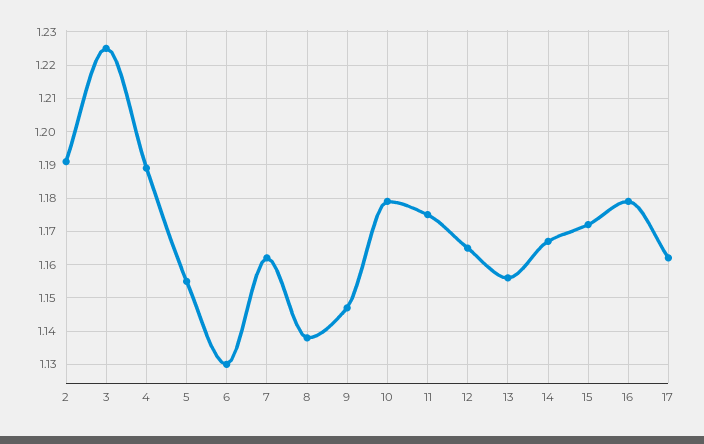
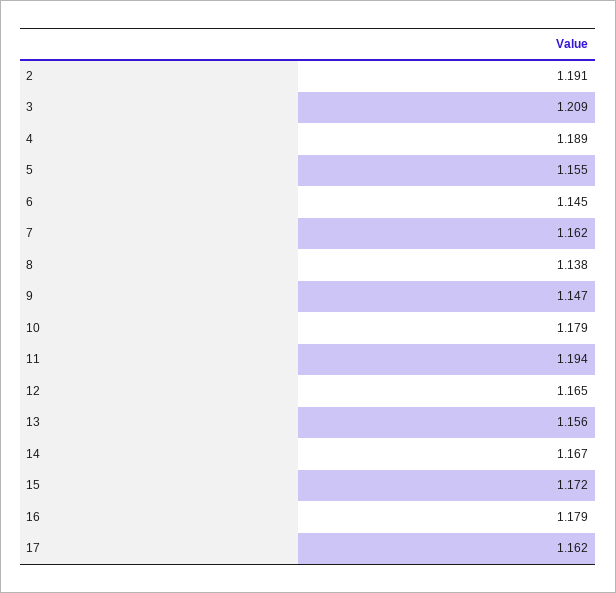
  {
    "2": 1.191,
-   "3": 1.225,
+   "3": 1.209,
    "4": 1.189,
    "5": 1.155,
-   "6": 1.13,
+   "6": 1.145,
    "7": 1.162,
    "8": 1.138,
    "9": 1.147,
    "10": 1.179,
-   "11": 1.175,
+   "11": 1.194,
    "12": 1.165,
    "13": 1.156,
    "14": 1.167,
    "15": 1.172,
    "16": 1.179,
    "17": 1.162
  }

